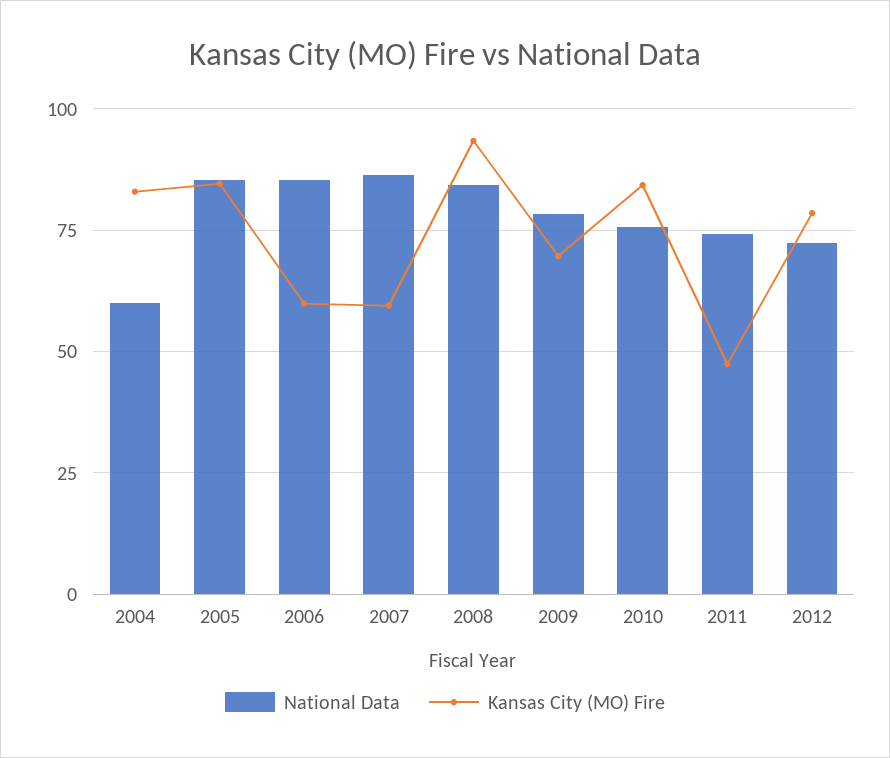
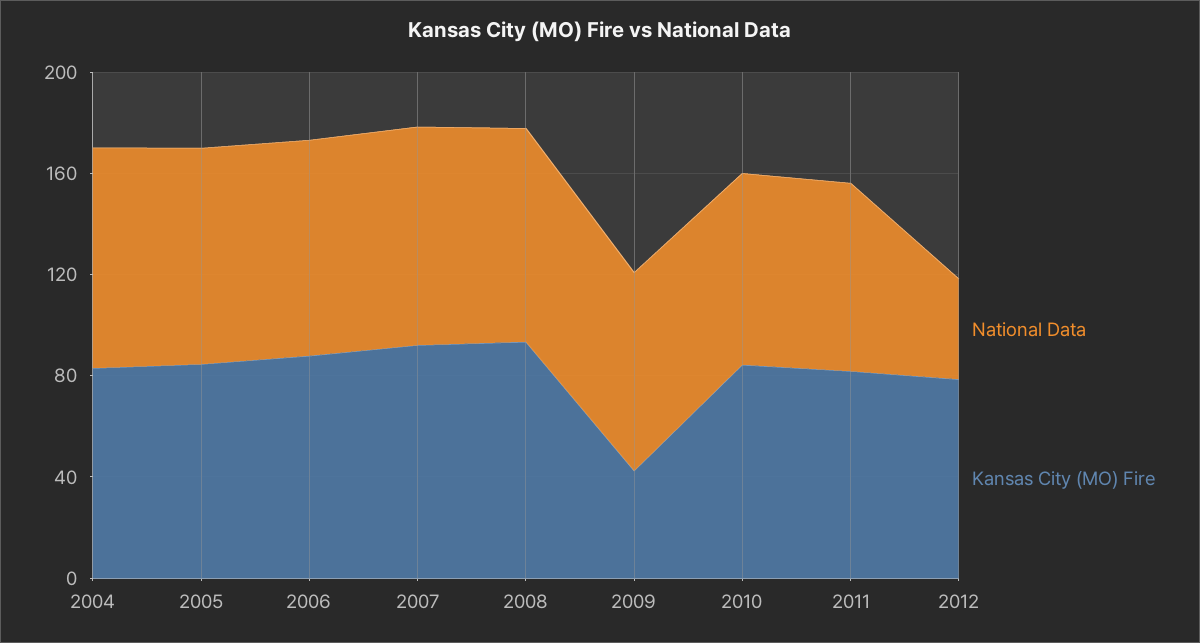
  {
    "National Data": {
-     "2004": 60,
+     "2004": 90,
      "2005": 85,
      "2006": 85,
      "2007": 87.5,
      "2008": 85,
      "2009": 77.5,
      "2010": 75,
      "2011": 75,
-     "2012": 72.5
+     "2012": 40
    },
    "Kansas City (MO) Fire": {
      "2004": 82.5,
      "2005": 85,
-     "2006": 60,
+     "2006": 90,
-     "2007": 60,
+     "2007": 90,
      "2008": 92.5,
-     "2009": 70,
+     "2009": 40,
      "2010": 85,
-     "2011": 47.5,
+     "2011": 80,
      "2012": 77.5
    }
  }

